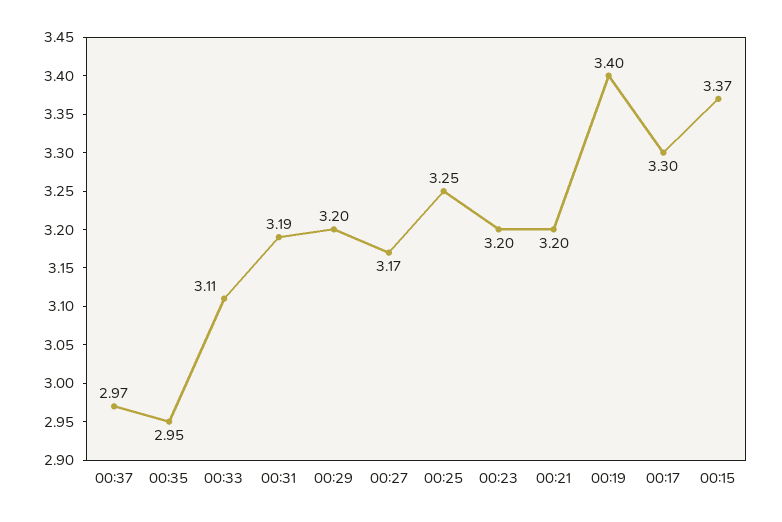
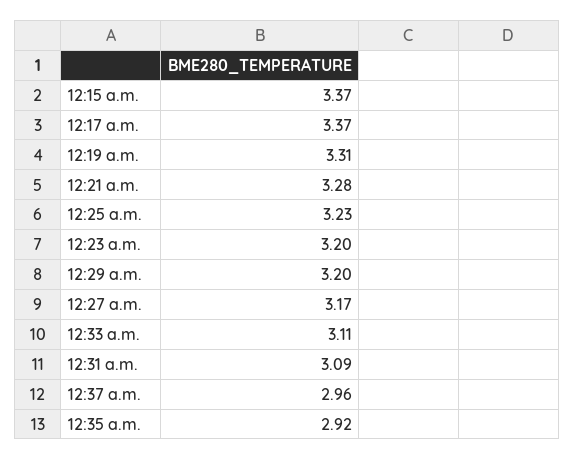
  {
-   "00:37": 2.97,
+   "00:37": 2.96,
-   "00:35": 2.95,
+   "00:35": 2.92,
    "00:33": 3.11,
-   "00:31": 3.19,
+   "00:31": 3.09,
    "00:29": 3.2,
    "00:27": 3.17,
-   "00:25": 3.25,
+   "00:25": 3.23,
    "00:23": 3.2,
-   "00:21": 3.2,
+   "00:21": 3.28,
-   "00:19": 3.4,
+   "00:19": 3.31,
-   "00:17": 3.3,
+   "00:17": 3.37,
    "00:15": 3.37
  }

